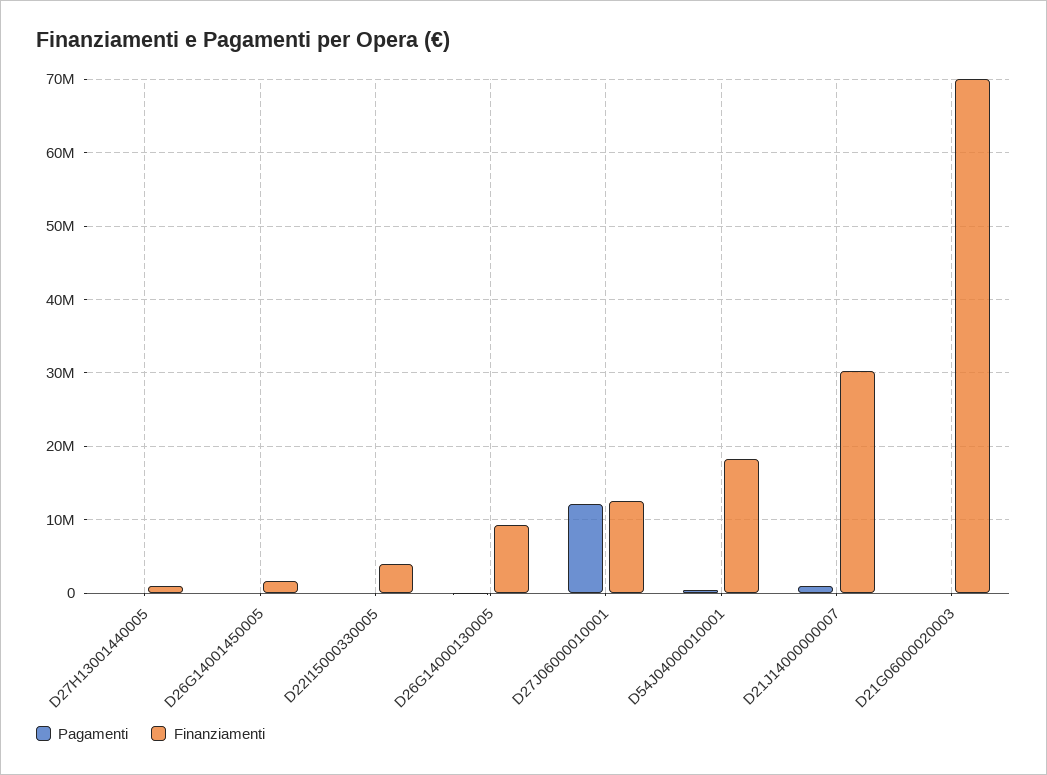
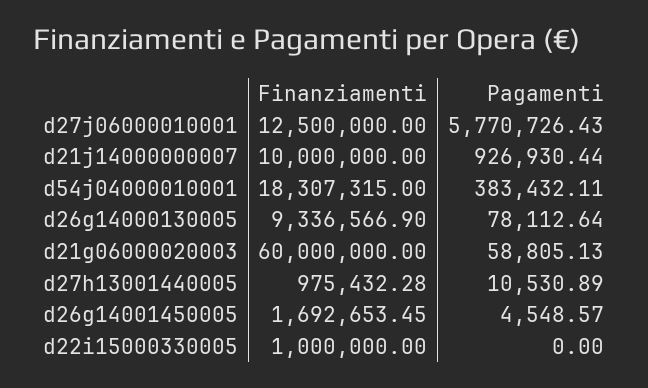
  {
    "Pagamenti": {
      "D27H13001440005": 10530.89,
      "D26G14001450005": 4548.57,
      "D22I15000330005": 0,
      "D26G14000130005": 78112.64,
-     "D27J06000010001": 12000000,
+     "D27J06000010001": 5770726.43,
      "D54J04000010001": 383432.11,
      "D21J14000000007": 926930.44,
      "D21G06000020003": 58805.13
    },
    "Finanziamenti": {
      "D27H13001440005": 975432.28,
      "D26G14001450005": 1692653.45,
-     "D22I15000330005": 4000000,
+     "D22I15000330005": 1000000,
      "D26G14000130005": 9336566.9,
      "D27J06000010001": 12500000,
      "D54J04000010001": 18307315,
-     "D21J14000000007": 30000000,
+     "D21J14000000007": 10000000,
-     "D21G06000020003": 70000000
+     "D21G06000020003": 60000000
    }
  }

